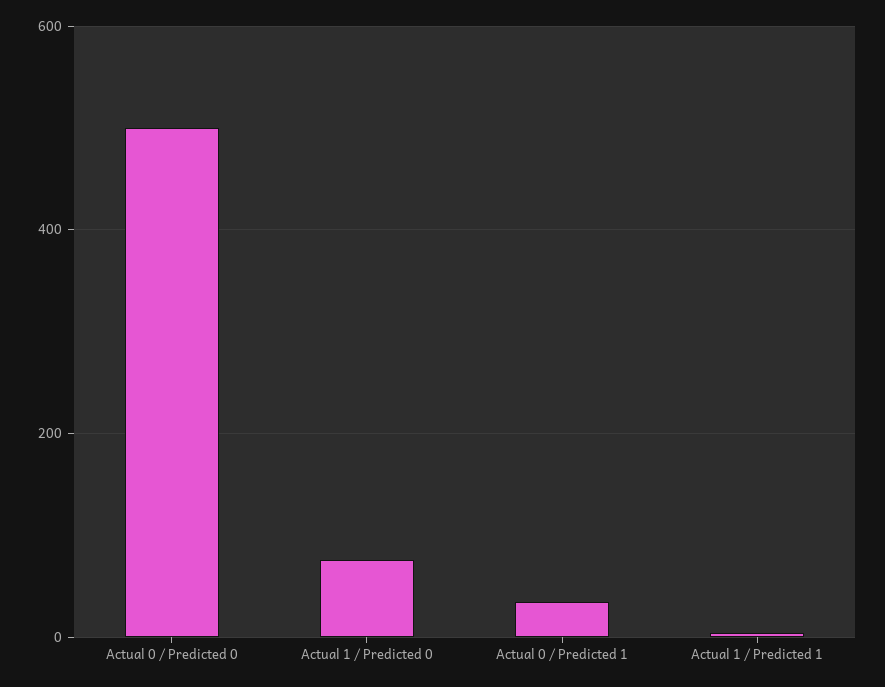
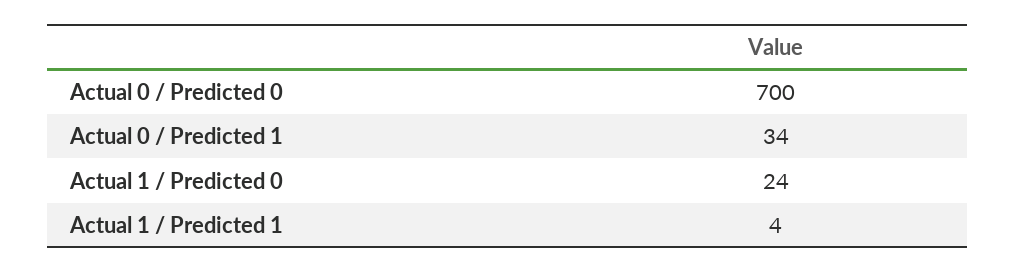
  {
-   "Actual 0 / Predicted 0": 500,
+   "Actual 0 / Predicted 0": 700,
-   "Actual 1 / Predicted 0": 80,
+   "Actual 1 / Predicted 0": 24,
    "Actual 0 / Predicted 1": 34,
    "Actual 1 / Predicted 1": 4
  }

